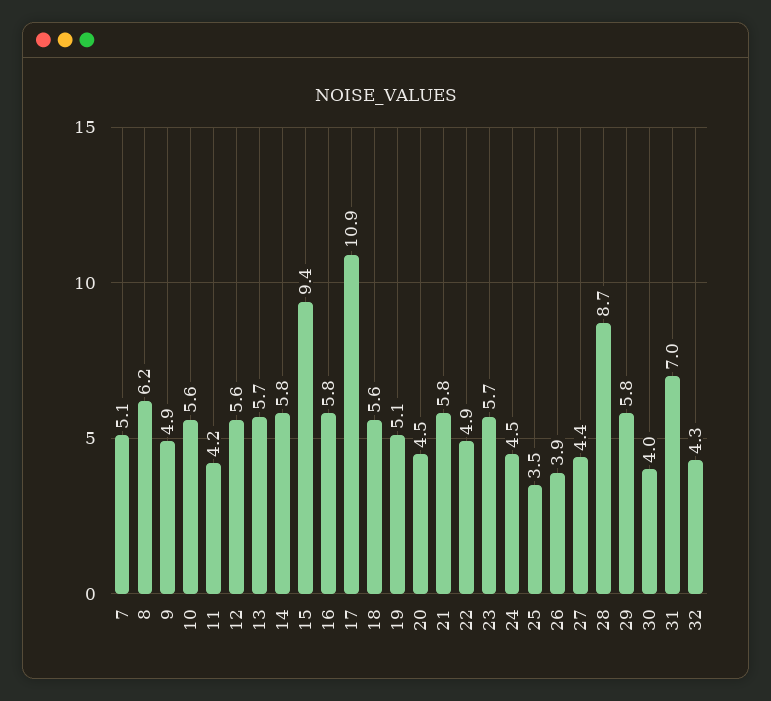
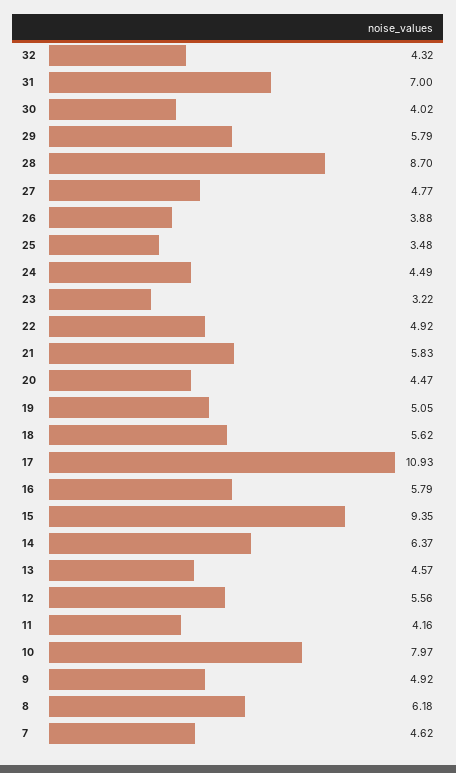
  {
-   "7": 5.1,
+   "7": 4.62,
    "8": 6.18,
    "9": 4.92,
-   "10": 5.6,
+   "10": 7.97,
    "11": 4.16,
    "12": 5.56,
-   "13": 5.7,
+   "13": 4.57,
-   "14": 5.8,
+   "14": 6.37,
    "15": 9.35,
    "16": 5.79,
    "17": 10.93,
    "18": 5.62,
    "19": 5.05,
    "20": 4.47,
    "21": 5.83,
    "22": 4.92,
-   "23": 5.7,
+   "23": 3.22,
    "24": 4.49,
    "25": 3.48,
    "26": 3.88,
-   "27": 4.4,
+   "27": 4.77,
    "28": 8.7,
    "29": 5.79,
    "30": 4.02,
    "31": 7,
    "32": 4.32
  }

